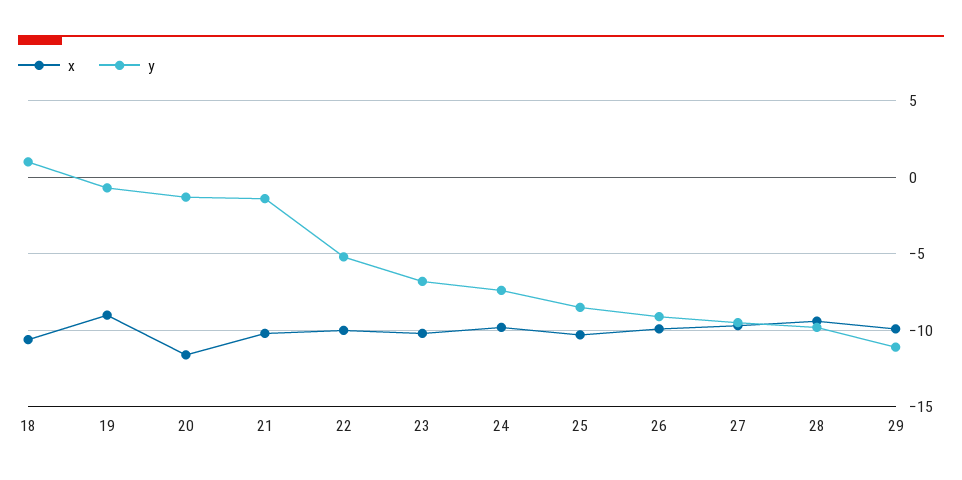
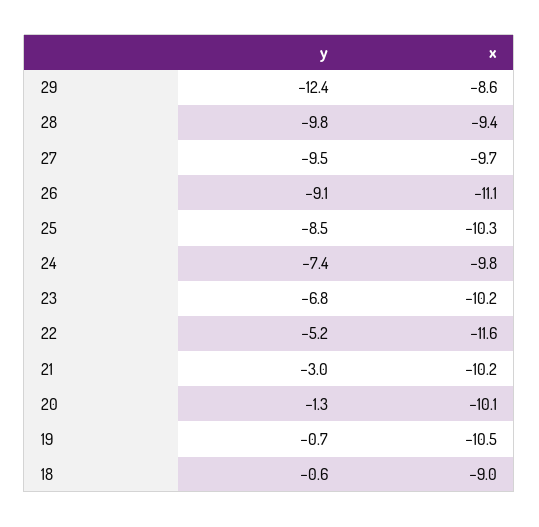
  {
    "x": {
-     "18": -10.5,
+     "18": -9,
-     "19": -9,
+     "19": -10.5,
-     "20": -11.5,
+     "20": -10.1,
      "21": -10.2,
-     "22": -10,
+     "22": -11.6,
      "23": -10.2,
      "24": -9.8,
      "25": -10.3,
-     "26": -10,
+     "26": -11.1,
      "27": -9.7,
      "28": -9.4,
-     "29": -10
+     "29": -8.6
    },
    "y": {
-     "18": 1,
+     "18": -0.6,
      "19": -0.7,
      "20": -1.3,
-     "21": -1.5,
+     "21": -3,
      "22": -5.2,
      "23": -6.8,
      "24": -7.4,
      "25": -8.5,
      "26": -9.1,
      "27": -9.5,
      "28": -9.8,
-     "29": -11
+     "29": -12.4
    }
  }

